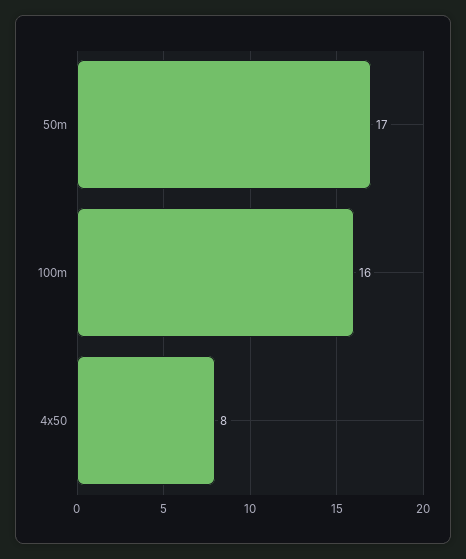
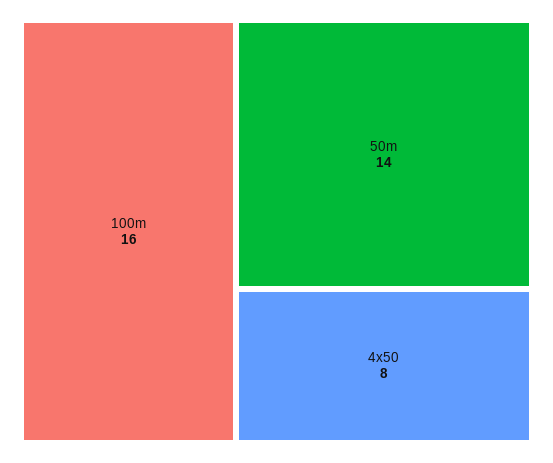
  {
-   "50m": 17,
+   "50m": 14,
    "100m": 16,
    "4x50": 8
  }

